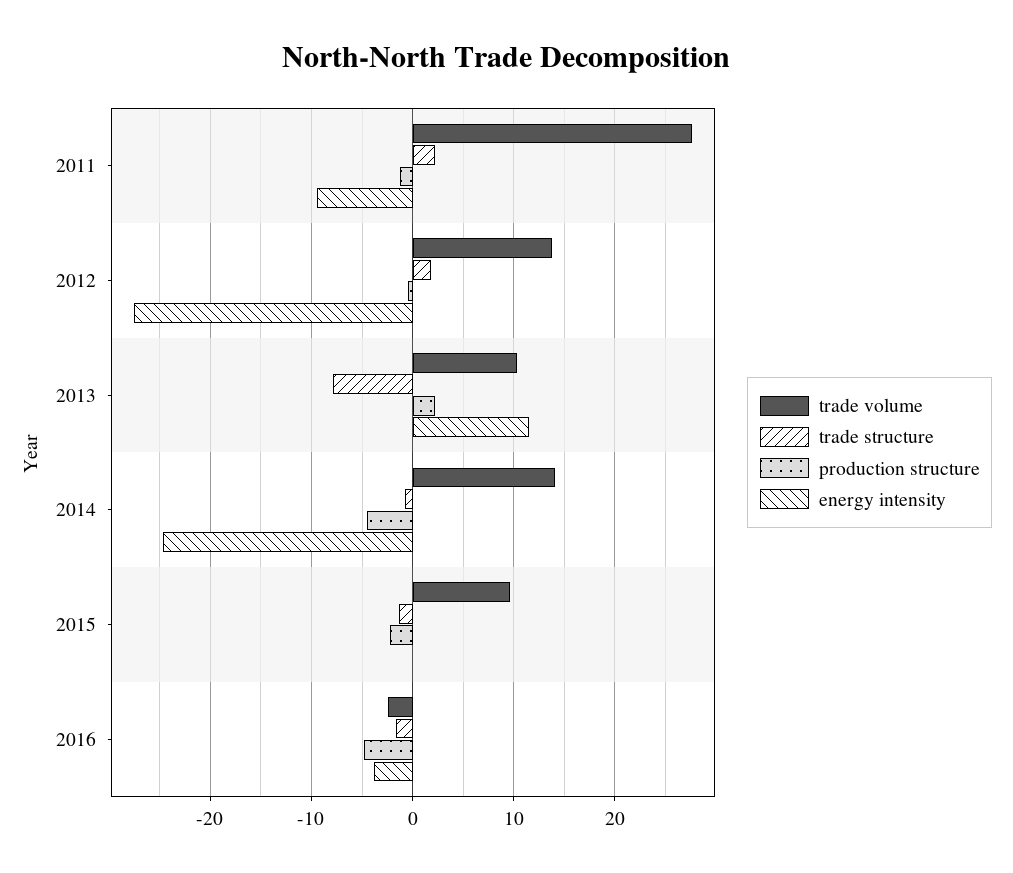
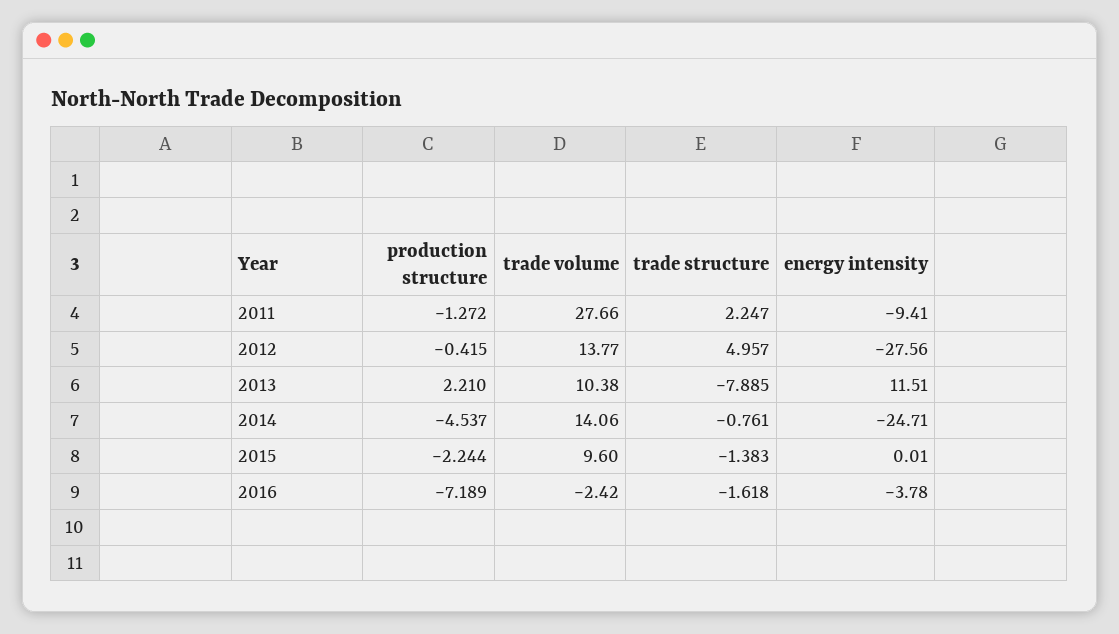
  {
    "trade volume": {
      "2011": 27.66,
      "2012": 13.77,
      "2013": 10.38,
      "2014": 14.06,
      "2015": 9.6,
      "2016": -2.42
    },
    "trade structure": {
      "2011": 2.247,
-     "2012": 2,
+     "2012": 4.957,
      "2013": -7.885,
      "2014": -0.761,
      "2015": -1.383,
      "2016": -1.618
    },
    "production structure": {
      "2011": -1.272,
      "2012": -0.415,
      "2013": 2.21,
      "2014": -4.537,
      "2015": -2.244,
-     "2016": -5
+     "2016": -7.189
    },
    "energy intensity": {
      "2011": -9.41,
      "2012": -27.56,
      "2013": 11.51,
      "2014": -24.71,
      "2015": 0.01,
      "2016": -3.78
    }
  }

